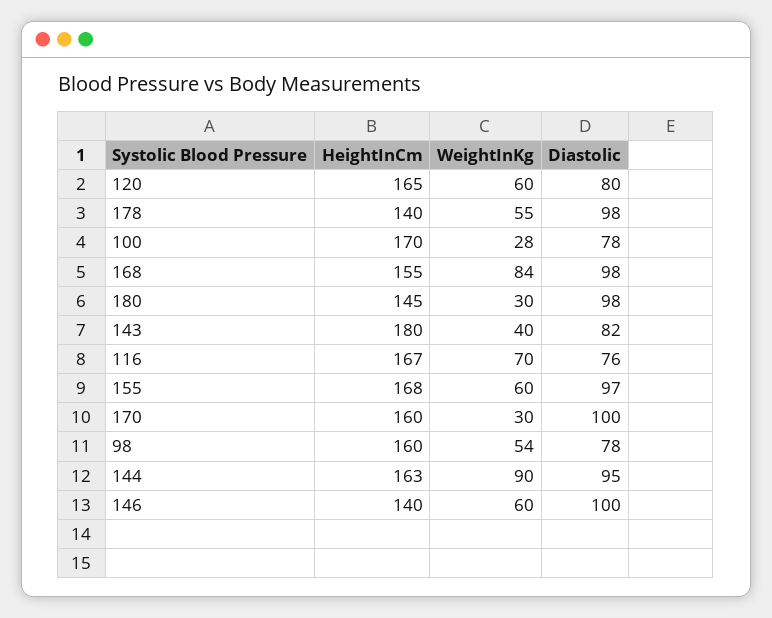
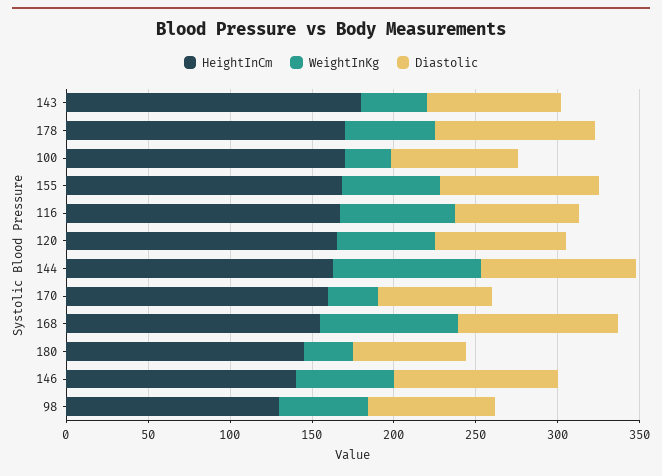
  {
    "HeightInCm": {
      "120": 165,
-     "178": 140,
+     "178": 170,
      "100": 170,
      "168": 155,
      "180": 145,
      "143": 180,
      "116": 167,
      "155": 168,
      "170": 160,
-     "98": 160,
+     "98": 130,
      "144": 163,
      "146": 140
    },
    "WeightInKg": {
      "120": 60,
      "178": 55,
      "100": 28,
      "168": 84,
      "180": 30,
      "143": 40,
      "116": 70,
      "155": 60,
      "170": 30,
      "98": 54,
      "144": 90,
      "146": 60
    },
    "Diastolic": {
      "120": 80,
      "178": 98,
      "100": 78,
      "168": 98,
-     "180": 98,
+     "180": 70,
      "143": 82,
      "116": 76,
      "155": 97,
-     "170": 100,
+     "170": 70,
      "98": 78,
      "144": 95,
      "146": 100
    }
  }

